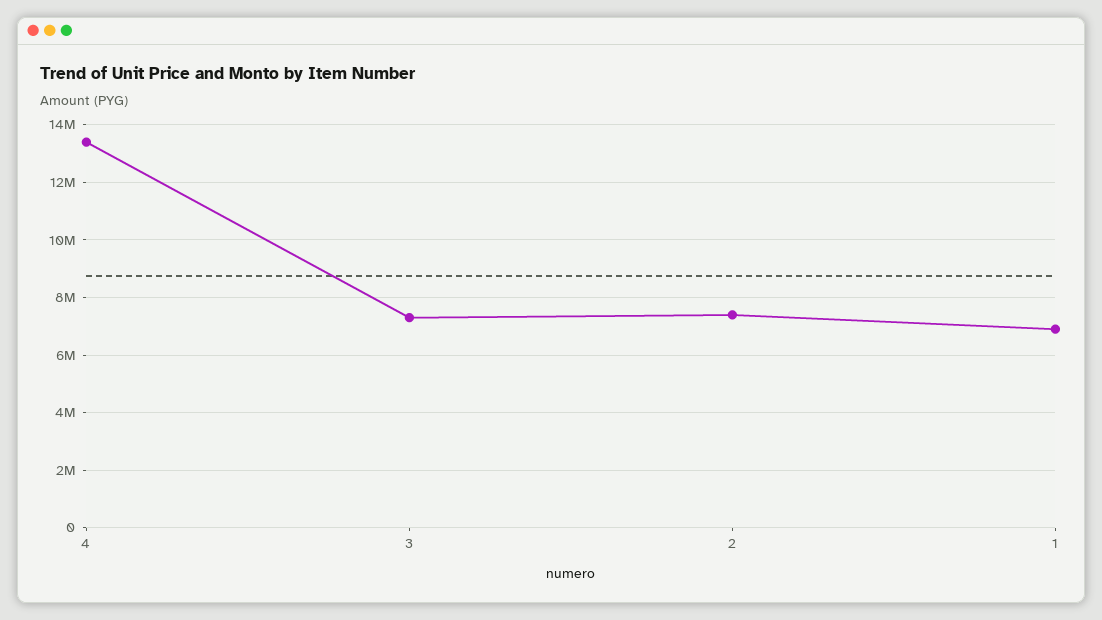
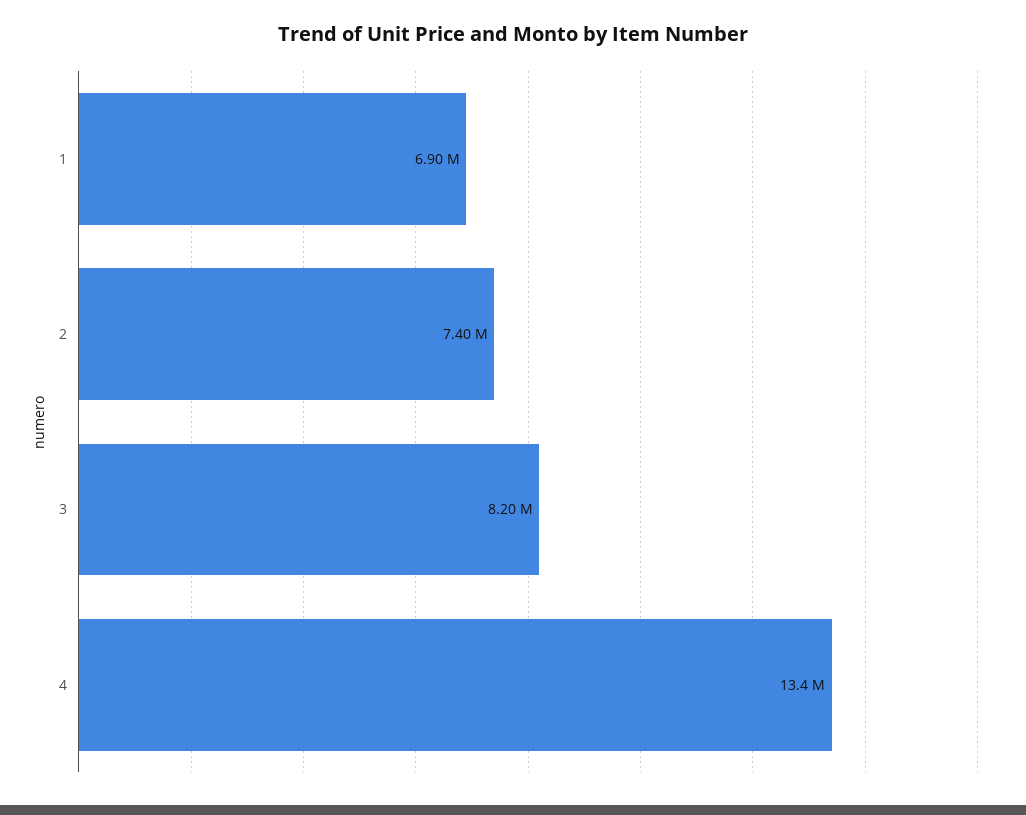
  {
    "4": 13400000,
-   "3": 7250000,
+   "3": 8200000,
    "2": 7400000,
    "1": 6900000
  }

